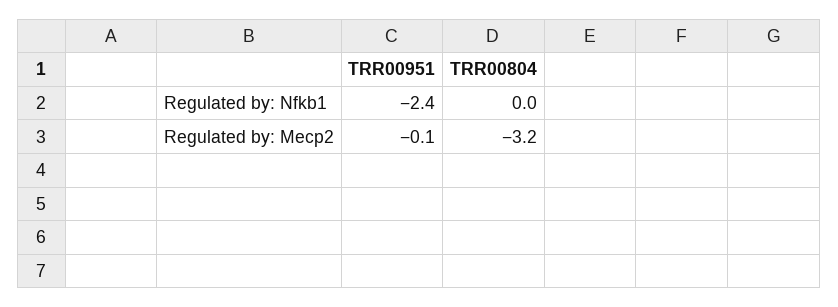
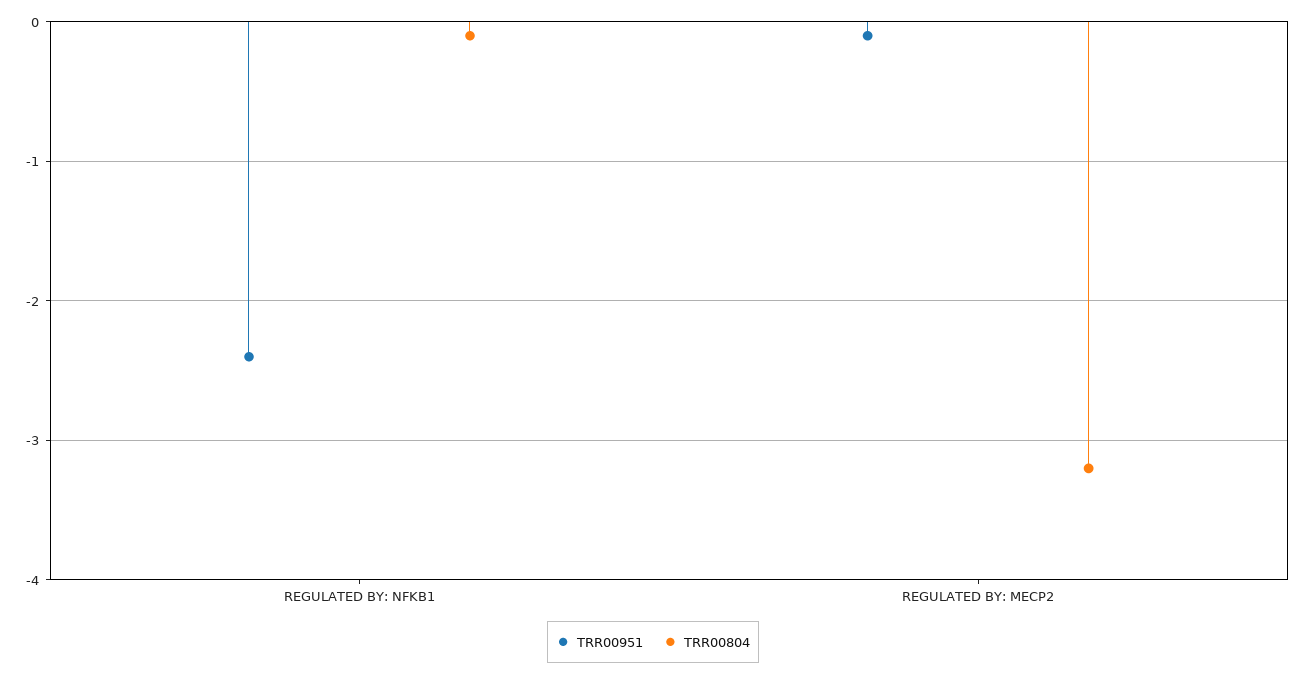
  {
    "TRR00951": {
      "Regulated by: Nfkb1": -2.4,
      "Regulated by: Mecp2": -0.1
    },
    "TRR00804": {
-     "Regulated by: Nfkb1": 0,
+     "Regulated by: Nfkb1": -0.1,
      "Regulated by: Mecp2": -3.2
    }
  }

